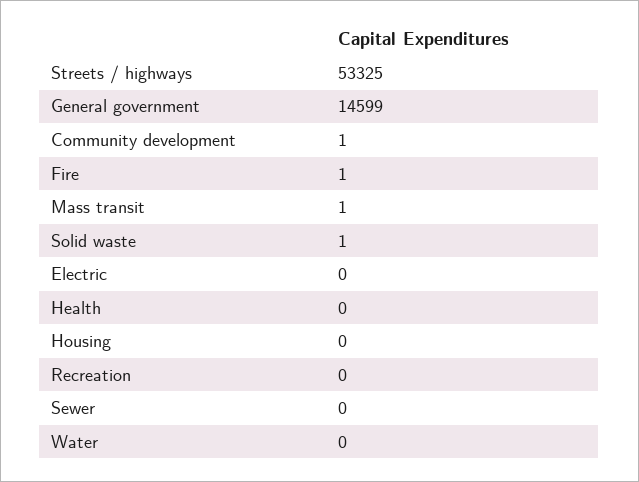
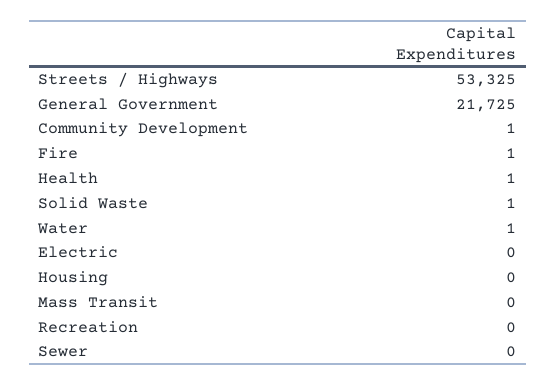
  {
    "Streets / highways": 53325,
-   "General government": 14599,
+   "General government": 21725,
    "Community development": 1,
    "Fire": 1,
-   "Mass transit": 1,
+   "Mass transit": 0,
    "Solid waste": 1,
    "Electric": 0,
-   "Health": 0,
+   "Health": 1,
    "Housing": 0,
    "Recreation": 0,
    "Sewer": 0,
-   "Water": 0
+   "Water": 1
  }

